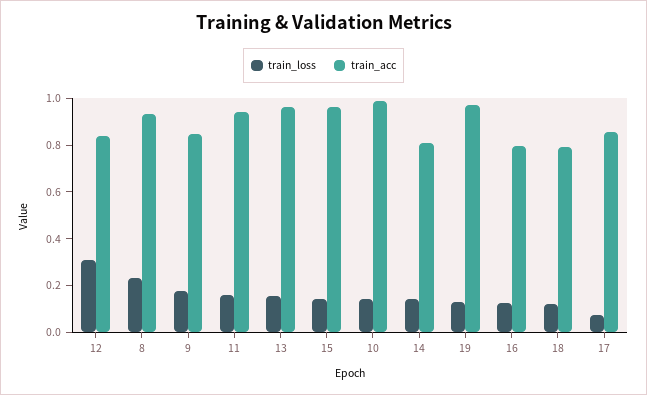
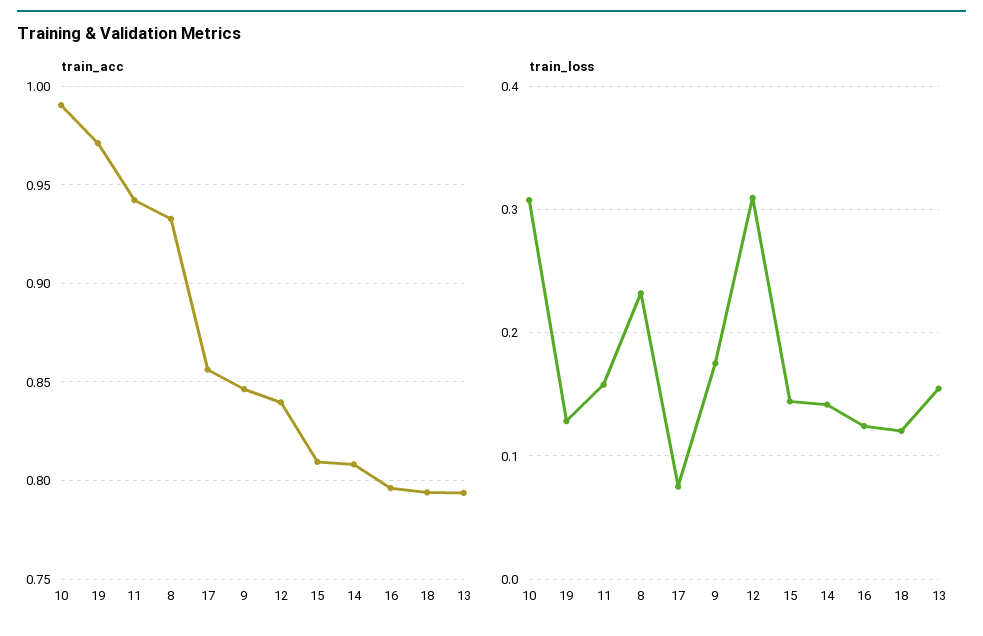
  {
    "train_loss": {
      "12": 0.31,
      "8": 0.23,
      "9": 0.18,
      "11": 0.16,
      "13": 0.15,
      "15": 0.14,
-     "10": 0.15,
+     "10": 0.31,
      "14": 0.14,
      "19": 0.13,
      "16": 0.12,
      "18": 0.12,
      "17": 0.08
    },
    "train_acc": {
      "12": 0.84,
      "8": 0.935,
      "9": 0.845,
      "11": 0.94,
-     "13": 0.95,
+     "13": 0.795,
-     "15": 0.95,
+     "15": 0.81,
      "10": 0.99,
      "14": 0.81,
      "19": 0.97,
      "16": 0.795,
      "18": 0.795,
      "17": 0.855
    }
  }

